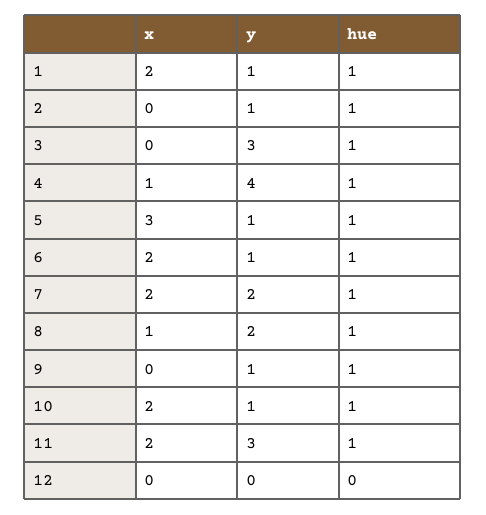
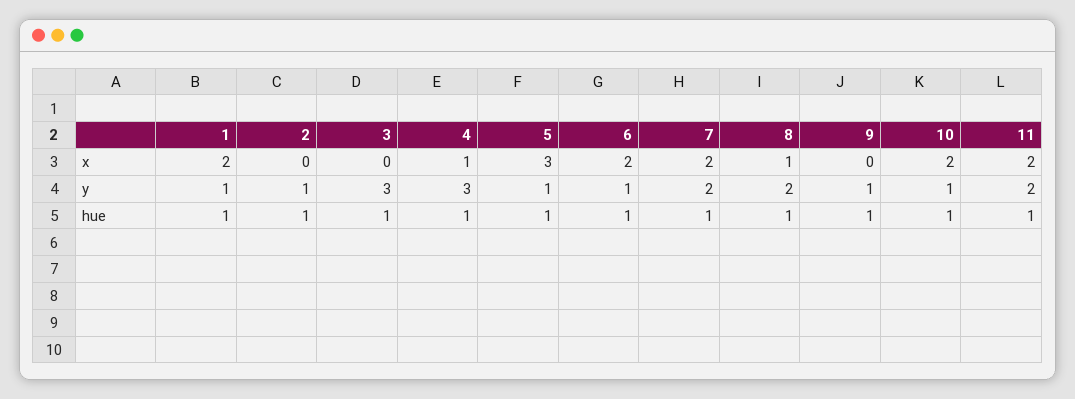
  {
    "x": {
      "1": 2,
      "2": 0,
      "3": 0,
      "4": 1,
      "5": 3,
      "6": 2,
      "7": 2,
      "8": 1,
      "9": 0,
      "10": 2,
-     "11": 2,
+     "11": 2
-     "12": 0
    },
    "y": {
      "1": 1,
      "2": 1,
      "3": 3,
-     "4": 4,
+     "4": 3,
      "5": 1,
      "6": 1,
      "7": 2,
      "8": 2,
      "9": 1,
      "10": 1,
-     "11": 3,
+     "11": 2
-     "12": 0
    },
    "hue": {
      "1": 1,
      "2": 1,
      "3": 1,
      "4": 1,
      "5": 1,
      "6": 1,
      "7": 1,
      "8": 1,
      "9": 1,
      "10": 1,
-     "11": 1,
+     "11": 1
-     "12": 0
    }
  }

